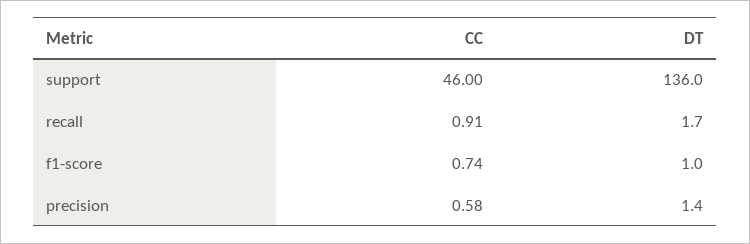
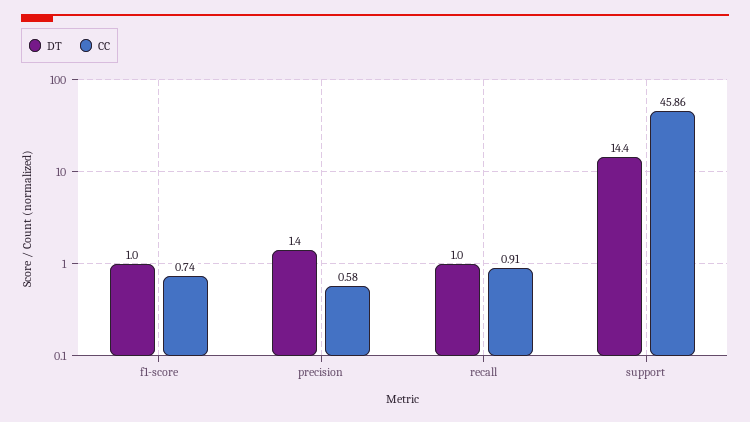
  {
    "CC": {
-     "support": 46,
+     "support": 45.86,
      "recall": 0.91,
      "f1-score": 0.74,
      "precision": 0.58
    },
    "DT": {
-     "support": 136,
+     "support": 14.4,
-     "recall": 1.7,
+     "recall": 1,
      "f1-score": 1,
      "precision": 1.4
    }
  }

